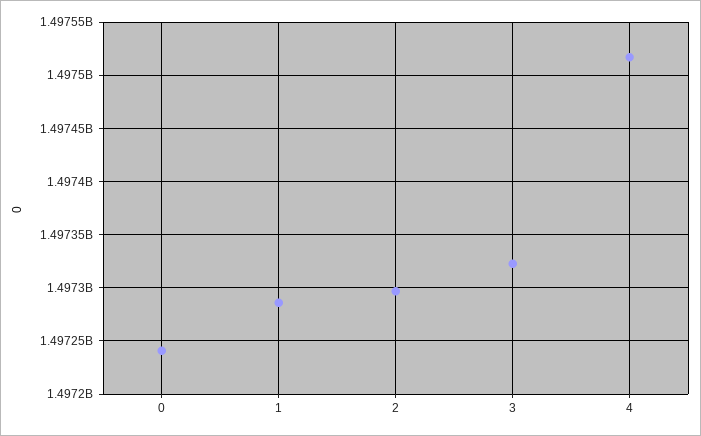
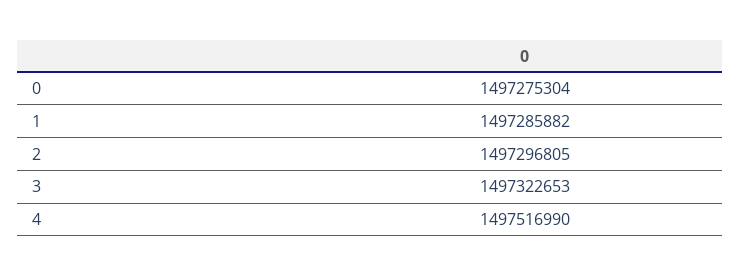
  {
-   "0": 1497240000,
+   "0": 1497275304,
    "1": 1497285882,
    "2": 1497296805,
    "3": 1497322653,
    "4": 1497516990
  }

